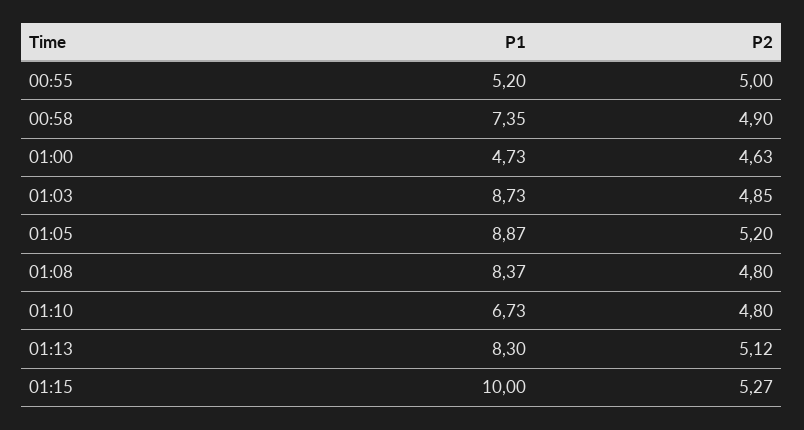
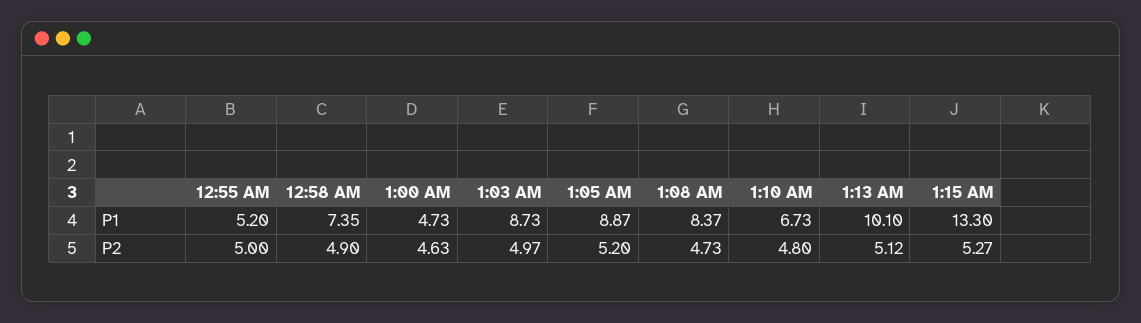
  {
    "P1": {
      "00:55": 5.2,
      "00:58": 7.35,
      "01:00": 4.73,
      "01:03": 8.73,
      "01:05": 8.87,
      "01:08": 8.37,
      "01:10": 6.73,
-     "01:13": 8.3,
+     "01:13": 10.1,
-     "01:15": 10
+     "01:15": 13.3
    },
    "P2": {
      "00:55": 5,
      "00:58": 4.9,
      "01:00": 4.63,
-     "01:03": 4.85,
+     "01:03": 4.97,
      "01:05": 5.2,
-     "01:08": 4.8,
+     "01:08": 4.73,
      "01:10": 4.8,
      "01:13": 5.12,
      "01:15": 5.27
    }
  }

